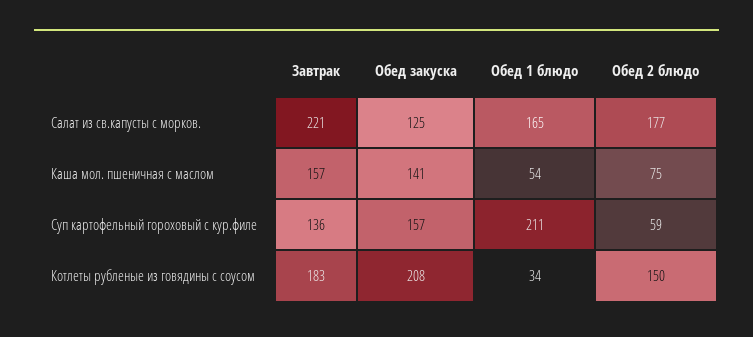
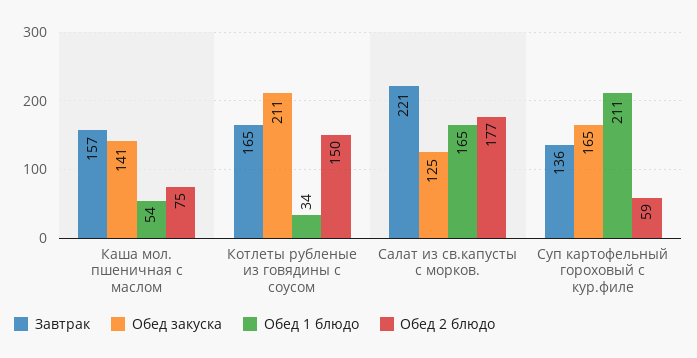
  {
    "Завтрак": {
      "Салат из св.капусты с морков.": 221,
      "Каша мол. пшеничная с маслом": 157,
      "Суп картофельный гороховый с кур.филе": 136,
-     "Котлеты рубленые из говядины с соусом": 183
+     "Котлеты рубленые из говядины с соусом": 165
    },
    "Обед закуска": {
      "Салат из св.капусты с морков.": 125,
      "Каша мол. пшеничная с маслом": 141,
-     "Суп картофельный гороховый с кур.филе": 157,
+     "Суп картофельный гороховый с кур.филе": 165,
-     "Котлеты рубленые из говядины с соусом": 208
+     "Котлеты рубленые из говядины с соусом": 211
    },
    "Обед 1 блюдо": {
      "Салат из св.капусты с морков.": 165,
      "Каша мол. пшеничная с маслом": 54,
      "Суп картофельный гороховый с кур.филе": 211,
      "Котлеты рубленые из говядины с соусом": 34
    },
    "Обед 2 блюдо": {
      "Салат из св.капусты с морков.": 177,
      "Каша мол. пшеничная с маслом": 75,
      "Суп картофельный гороховый с кур.филе": 59,
      "Котлеты рубленые из говядины с соусом": 150
    }
  }

